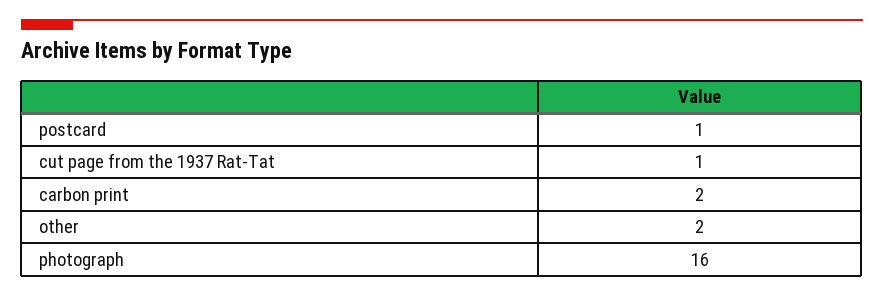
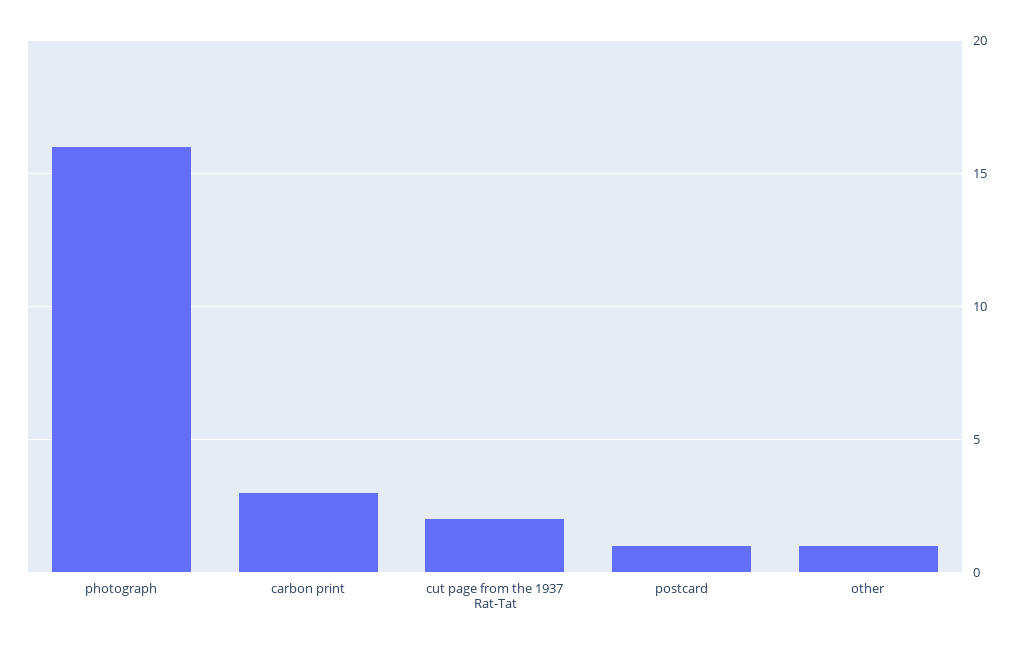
  {
    "postcard": 1,
-   "cut page from the 1937 Rat-Tat": 1,
+   "cut page from the 1937 Rat-Tat": 2,
-   "carbon print": 2,
+   "carbon print": 3,
-   "other": 2,
+   "other": 1,
    "photograph": 16
  }

